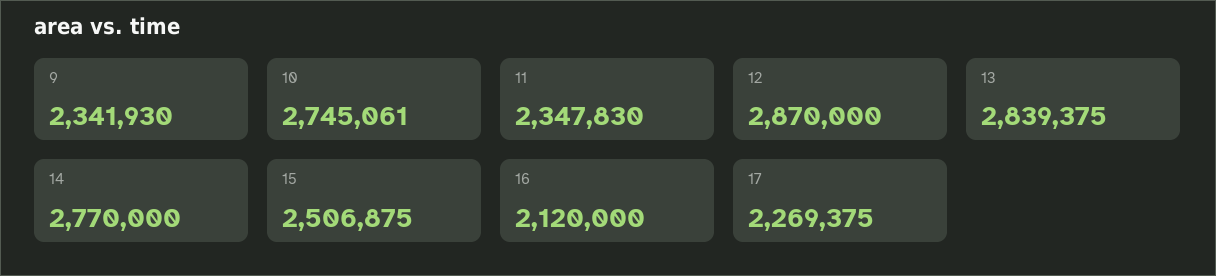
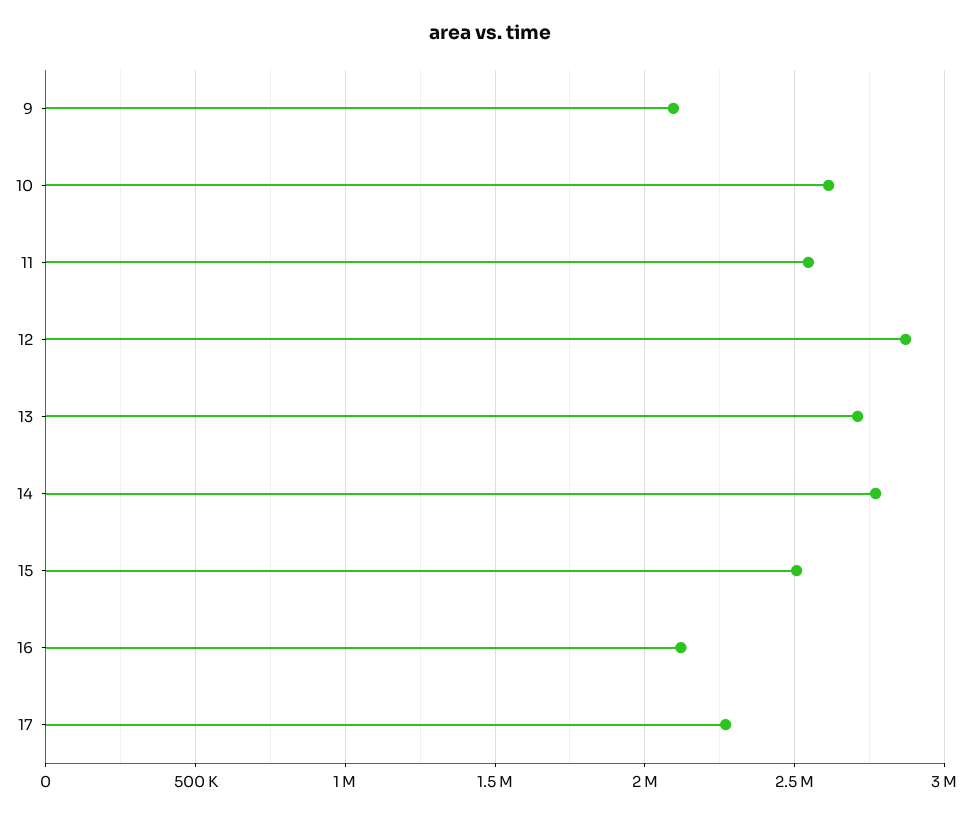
  {
-   "9": 2341930,
+   "9": 2100000,
-   "10": 2745061,
+   "10": 2600000,
-   "11": 2347830,
+   "11": 2550000,
    "12": 2870000,
-   "13": 2839375,
+   "13": 2700000,
    "14": 2770000,
    "15": 2506875,
    "16": 2120000,
    "17": 2269375
  }

